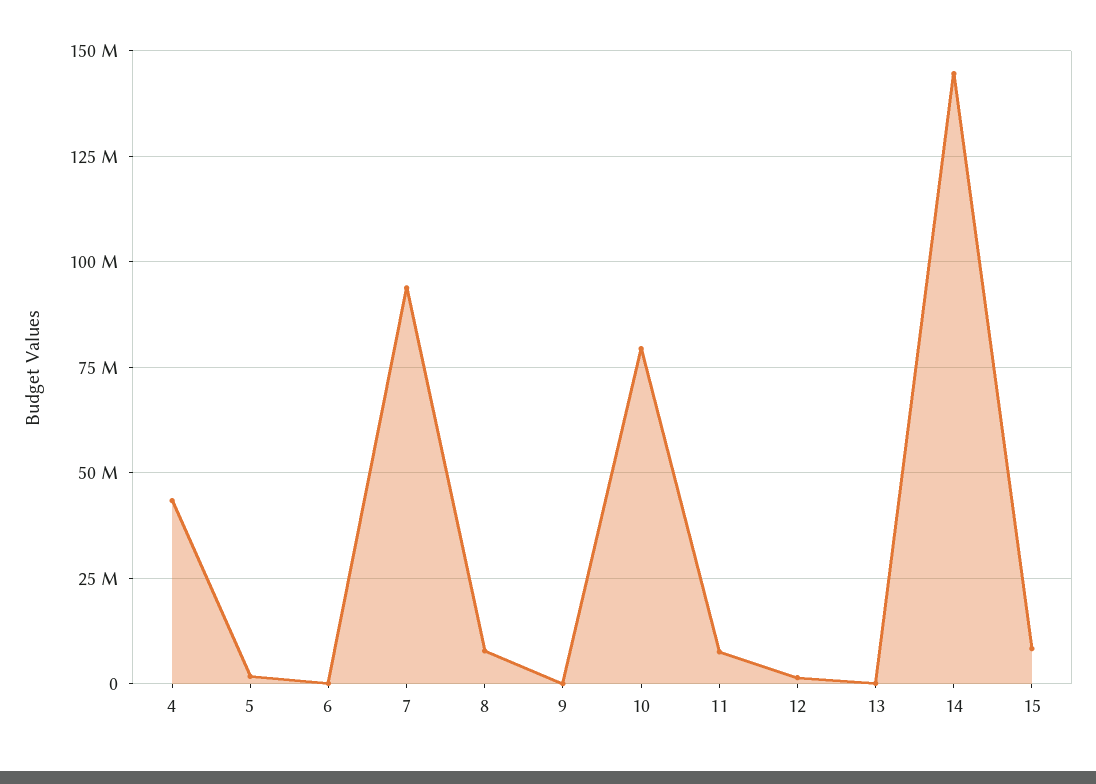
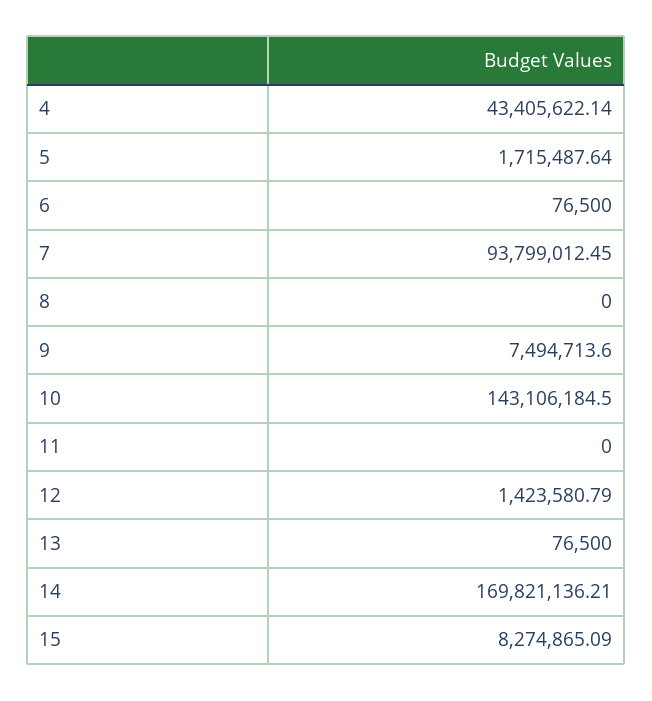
  {
    "4": 43405622.14,
    "5": 1715487.64,
    "6": 76500,
    "7": 93799012.45,
-   "8": 7500000,
+   "8": 0,
-   "9": 0,
+   "9": 7494713.6,
-   "10": 80000000,
+   "10": 143106184.5,
-   "11": 7500000,
+   "11": 0,
    "12": 1423580.79,
    "13": 76500,
-   "14": 145000000,
+   "14": 169821136.21,
    "15": 8274865.09
  }

